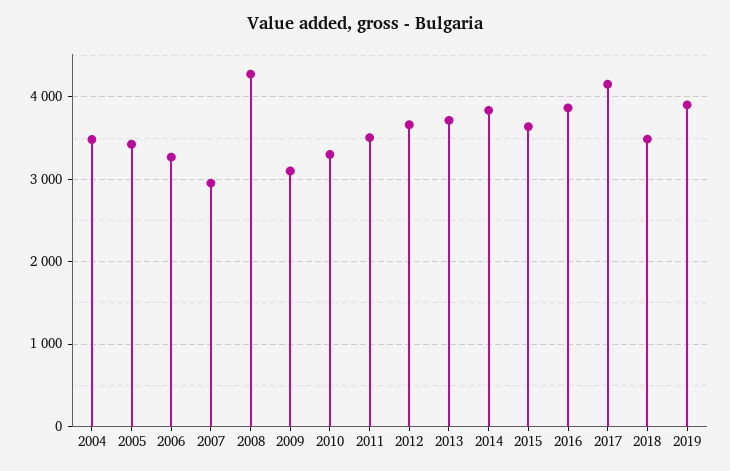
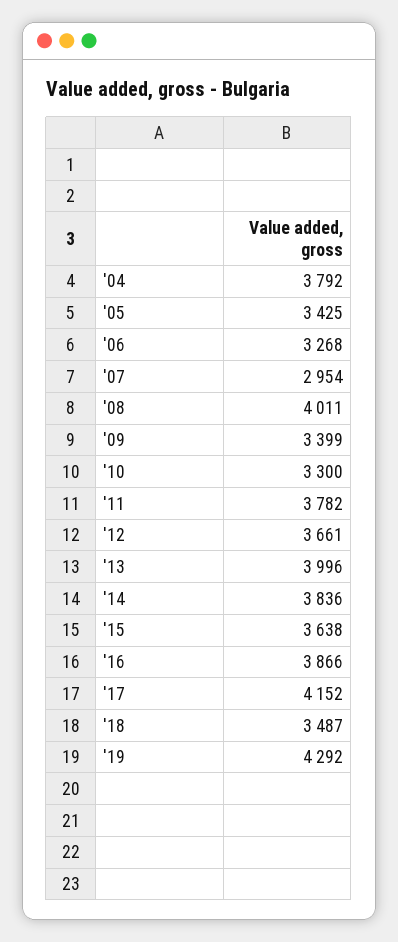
  {
-   "2004": 3500,
+   "2004": 3792,
    "2005": 3425,
    "2006": 3268,
    "2007": 2954,
-   "2008": 4300,
+   "2008": 4011,
-   "2009": 3100,
+   "2009": 3399,
    "2010": 3300,
-   "2011": 3500,
+   "2011": 3782,
    "2012": 3661,
-   "2013": 3700,
+   "2013": 3996,
    "2014": 3836,
    "2015": 3638,
    "2016": 3866,
    "2017": 4152,
    "2018": 3487,
-   "2019": 3900
+   "2019": 4292
  }

